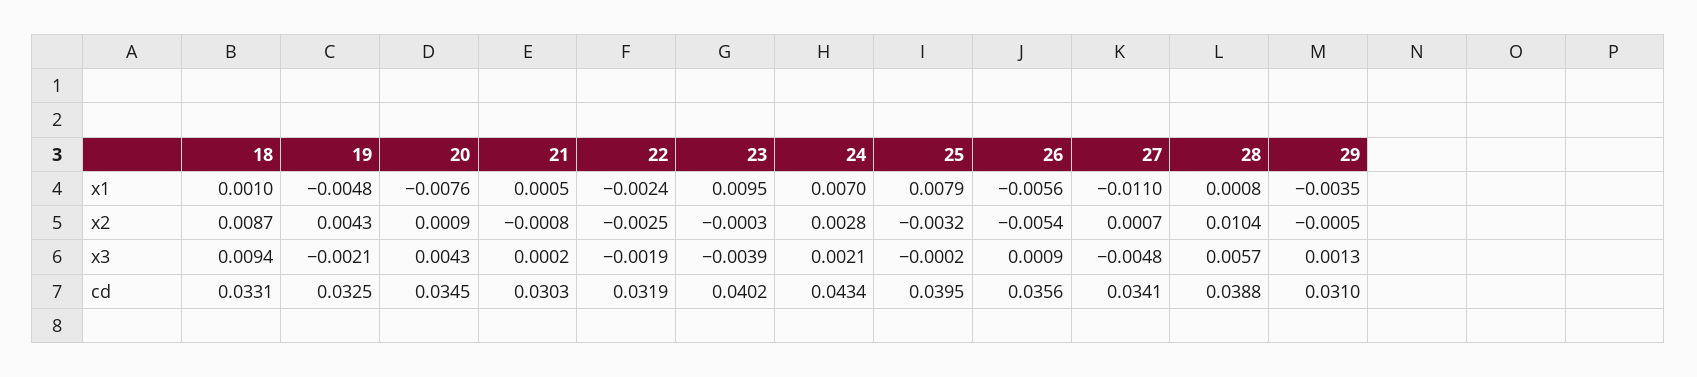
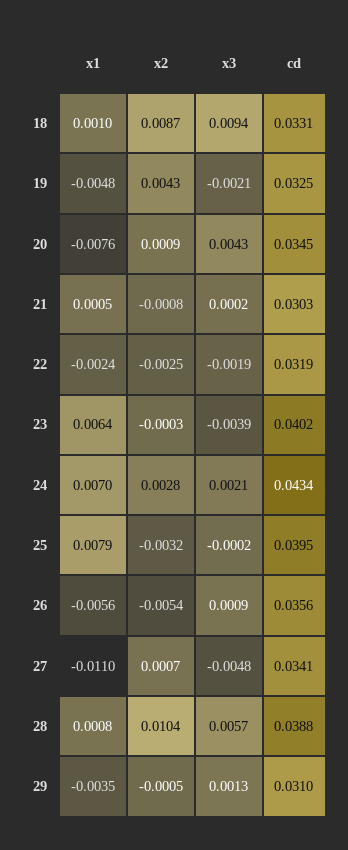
  {
    "18": {
      "x1": 0.001,
      "x2": 0.0087,
      "x3": 0.0094,
      "cd": 0.0331
    },
    "19": {
      "x1": -0.0048,
      "x2": 0.0043,
      "x3": -0.0021,
      "cd": 0.0325
    },
    "20": {
      "x1": -0.0076,
      "x2": 0.0009,
      "x3": 0.0043,
      "cd": 0.0345
    },
    "21": {
      "x1": 0.0005,
      "x2": -0.0008,
      "x3": 0.0002,
      "cd": 0.0303
    },
    "22": {
      "x1": -0.0024,
      "x2": -0.0025,
      "x3": -0.0019,
      "cd": 0.0319
    },
    "23": {
-     "x1": 0.0095,
+     "x1": 0.0064,
      "x2": -0.0003,
      "x3": -0.0039,
      "cd": 0.0402
    },
    "24": {
      "x1": 0.007,
      "x2": 0.0028,
      "x3": 0.0021,
      "cd": 0.0434
    },
    "25": {
      "x1": 0.0079,
      "x2": -0.0032,
      "x3": -0.0002,
      "cd": 0.0395
    },
    "26": {
      "x1": -0.0056,
      "x2": -0.0054,
      "x3": 0.0009,
      "cd": 0.0356
    },
    "27": {
      "x1": -0.011,
      "x2": 0.0007,
      "x3": -0.0048,
      "cd": 0.0341
    },
    "28": {
      "x1": 0.0008,
      "x2": 0.0104,
      "x3": 0.0057,
      "cd": 0.0388
    },
    "29": {
      "x1": -0.0035,
      "x2": -0.0005,
      "x3": 0.0013,
      "cd": 0.031
    }
  }

